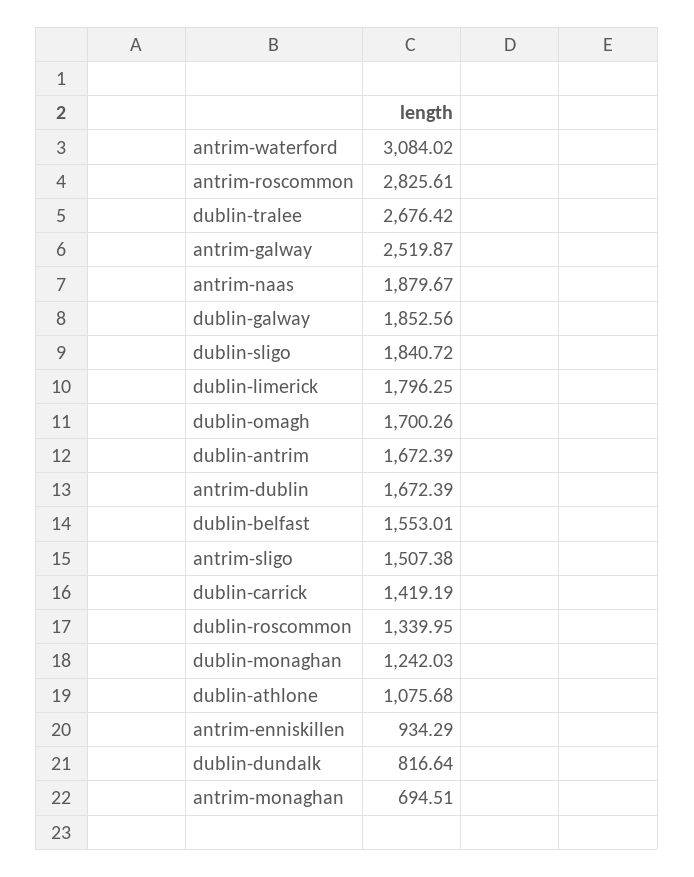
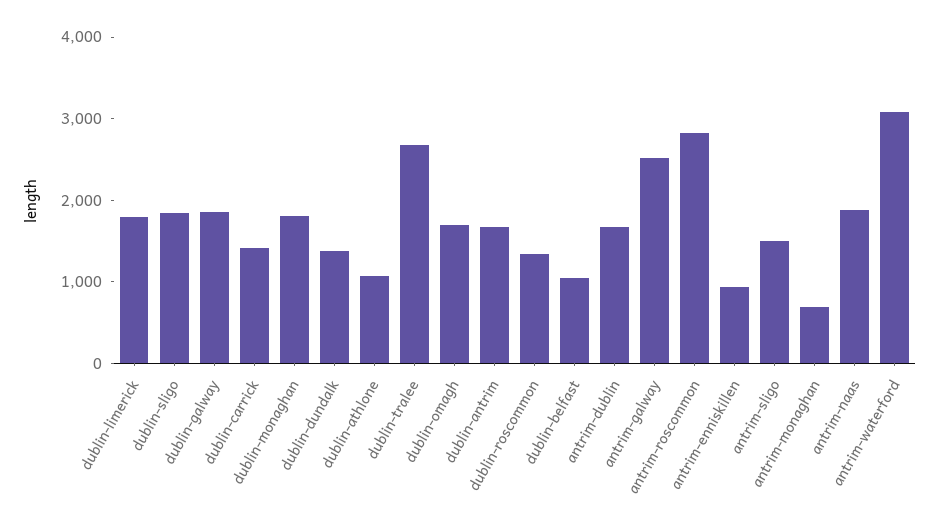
  {
    "antrim-waterford": 3084.02,
    "antrim-roscommon": 2825.61,
    "dublin-tralee": 2676.42,
    "antrim-galway": 2519.87,
    "antrim-naas": 1879.67,
    "dublin-galway": 1852.56,
    "dublin-sligo": 1840.72,
    "dublin-limerick": 1796.25,
    "dublin-omagh": 1700.26,
    "dublin-antrim": 1672.39,
    "antrim-dublin": 1672.39,
-   "dublin-belfast": 1553.01,
+   "dublin-belfast": 1000,
    "antrim-sligo": 1507.38,
    "dublin-carrick": 1419.19,
    "dublin-roscommon": 1339.95,
-   "dublin-monaghan": 1242.03,
+   "dublin-monaghan": 1800,
    "dublin-athlone": 1075.68,
    "antrim-enniskillen": 934.29,
-   "dublin-dundalk": 816.64,
+   "dublin-dundalk": 1400,
    "antrim-monaghan": 694.51
  }

